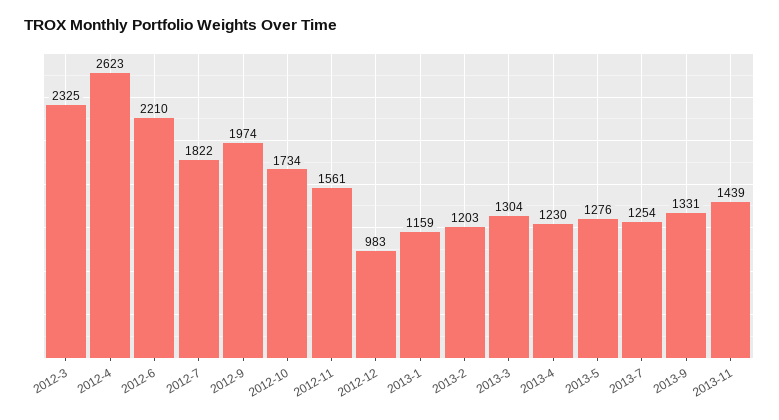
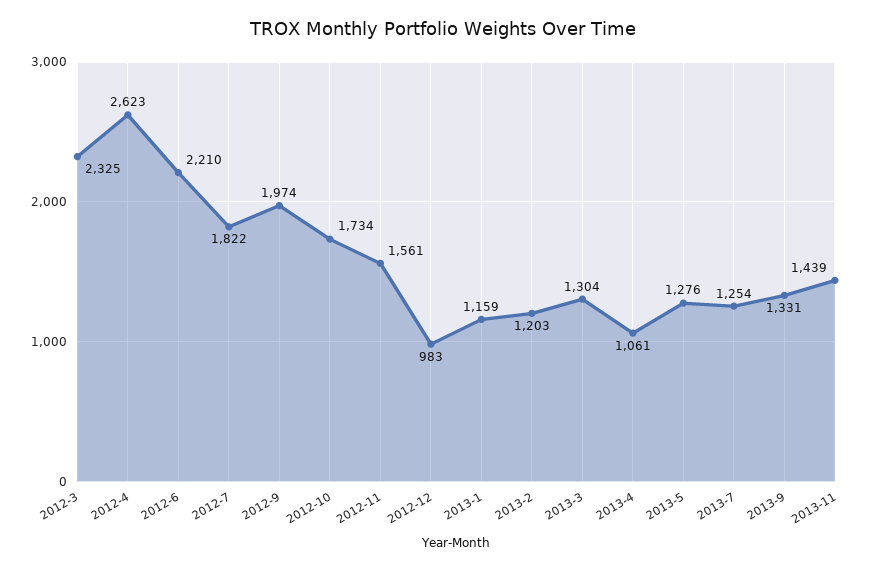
  {
    "2012-3": 2325,
    "2012-4": 2623,
    "2012-6": 2210,
    "2012-7": 1822,
    "2012-9": 1974,
    "2012-10": 1734,
    "2012-11": 1561,
    "2012-12": 983,
    "2013-1": 1159,
    "2013-2": 1203,
    "2013-3": 1304,
-   "2013-4": 1230,
+   "2013-4": 1061,
    "2013-5": 1276,
    "2013-7": 1254,
    "2013-9": 1331,
    "2013-11": 1439
  }

